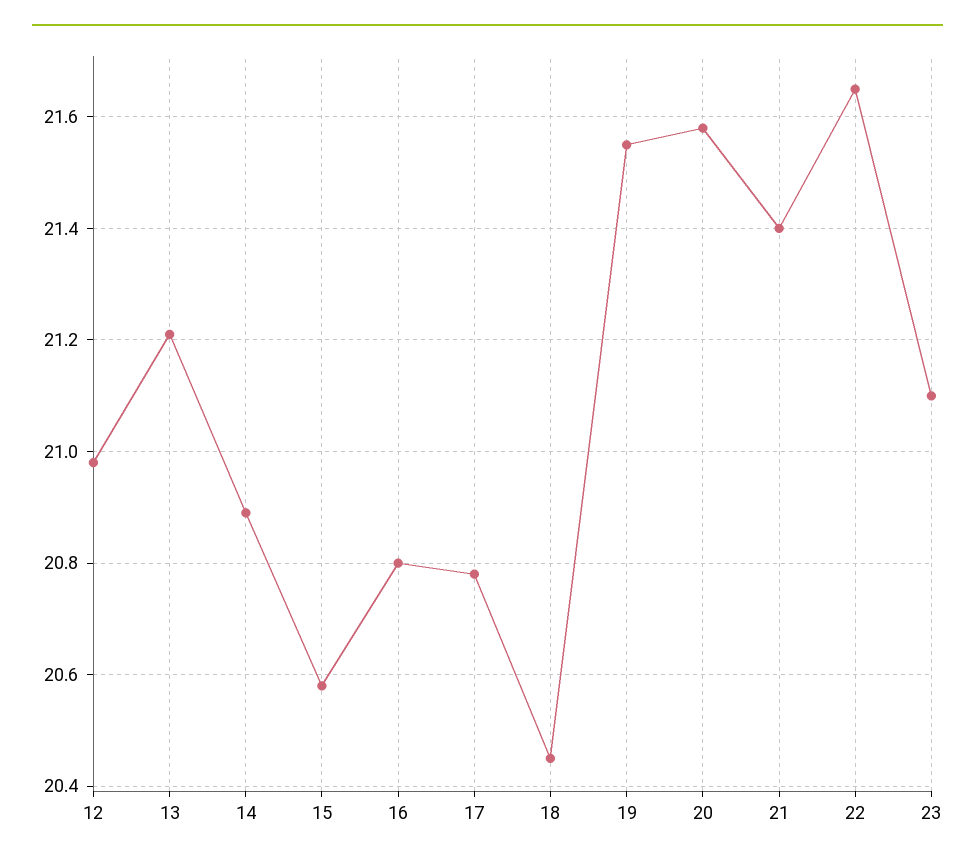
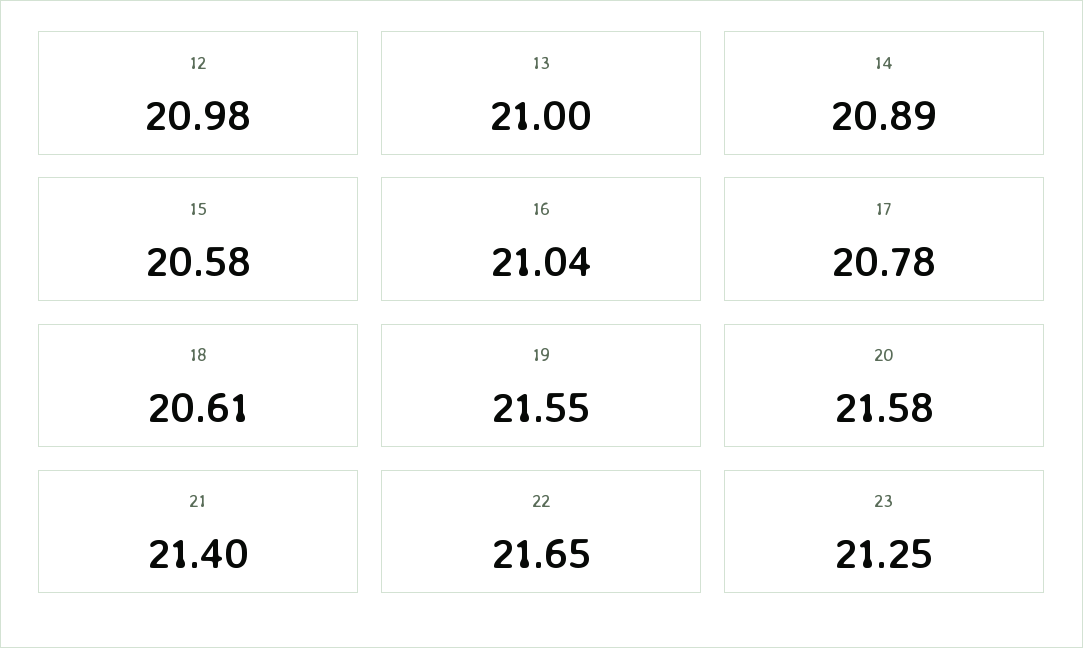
  {
    "12": 20.98,
-   "13": 21.2,
+   "13": 21,
    "14": 20.89,
    "15": 20.58,
-   "16": 20.8,
+   "16": 21.04,
    "17": 20.78,
-   "18": 20.45,
+   "18": 20.61,
    "19": 21.55,
    "20": 21.58,
    "21": 21.4,
    "22": 21.65,
-   "23": 21.1
+   "23": 21.25
  }

